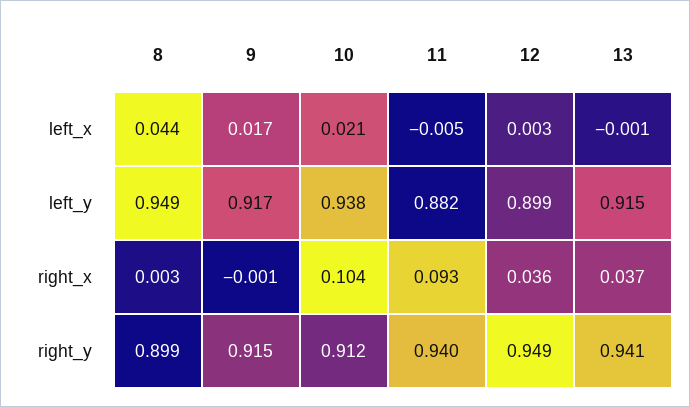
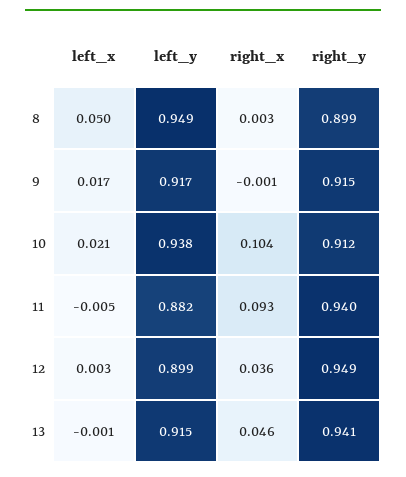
  {
    "8": {
-     "left_x": 0.044,
+     "left_x": 0.05,
      "left_y": 0.949,
      "right_x": 0.003,
      "right_y": 0.899
    },
    "9": {
      "left_x": 0.017,
      "left_y": 0.917,
      "right_x": -0.001,
      "right_y": 0.915
    },
    "10": {
      "left_x": 0.021,
      "left_y": 0.938,
      "right_x": 0.104,
      "right_y": 0.912
    },
    "11": {
      "left_x": -0.005,
      "left_y": 0.882,
      "right_x": 0.093,
      "right_y": 0.94
    },
    "12": {
      "left_x": 0.003,
      "left_y": 0.899,
      "right_x": 0.036,
      "right_y": 0.949
    },
    "13": {
      "left_x": -0.001,
      "left_y": 0.915,
-     "right_x": 0.037,
+     "right_x": 0.046,
      "right_y": 0.941
    }
  }

